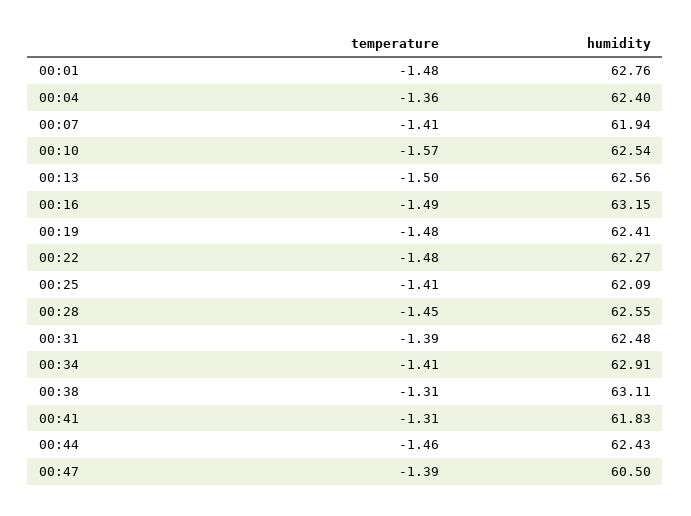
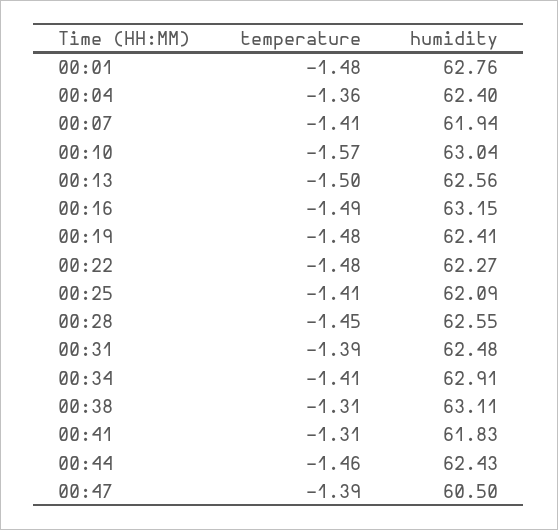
  {
    "temperature": {
      "00:01": -1.48,
      "00:04": -1.36,
      "00:07": -1.41,
      "00:10": -1.57,
      "00:13": -1.5,
      "00:16": -1.49,
      "00:19": -1.48,
      "00:22": -1.48,
      "00:25": -1.41,
      "00:28": -1.45,
      "00:31": -1.39,
      "00:34": -1.41,
      "00:38": -1.31,
      "00:41": -1.31,
      "00:44": -1.46,
      "00:47": -1.39
    },
    "humidity": {
      "00:01": 62.76,
      "00:04": 62.4,
      "00:07": 61.94,
-     "00:10": 62.54,
+     "00:10": 63.04,
      "00:13": 62.56,
      "00:16": 63.15,
      "00:19": 62.41,
      "00:22": 62.27,
      "00:25": 62.09,
      "00:28": 62.55,
      "00:31": 62.48,
      "00:34": 62.91,
      "00:38": 63.11,
      "00:41": 61.83,
      "00:44": 62.43,
      "00:47": 60.5
    }
  }

